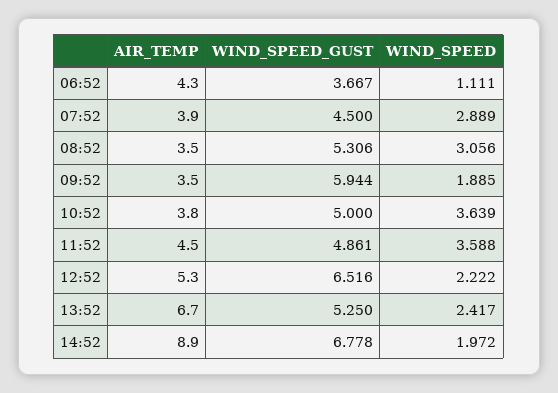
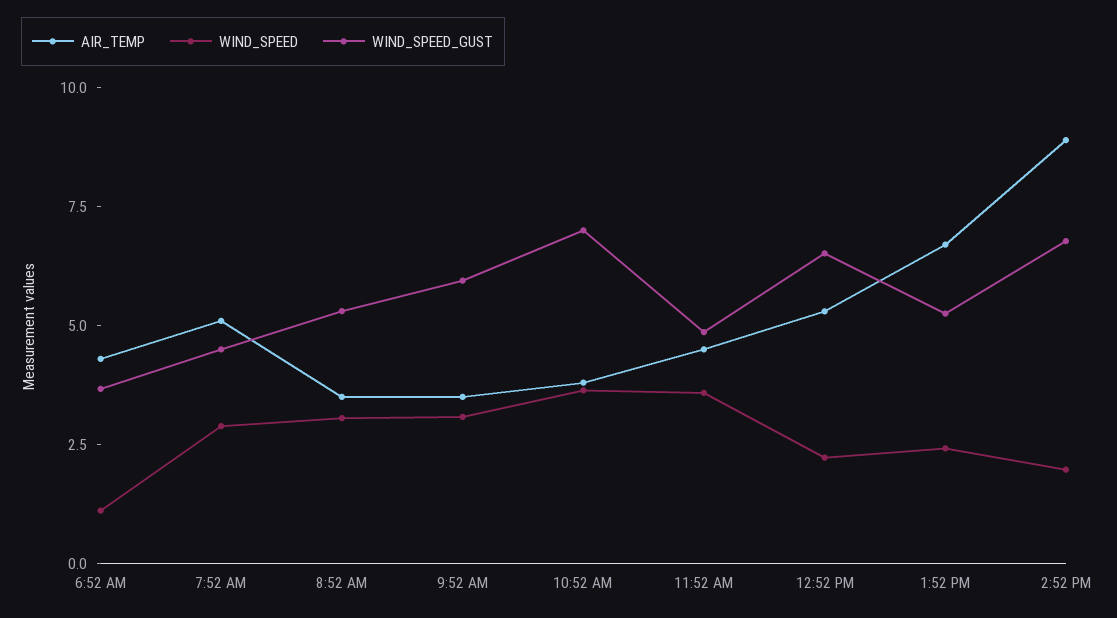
  {
    "AIR_TEMP": {
      "06:52": 4.3,
-     "07:52": 3.9,
+     "07:52": 5,
      "08:52": 3.5,
      "09:52": 3.5,
      "10:52": 3.8,
      "11:52": 4.5,
      "12:52": 5.3,
      "13:52": 6.7,
      "14:52": 8.9
    },
    "WIND_SPEED_GUST": {
      "06:52": 3.667,
      "07:52": 4.5,
      "08:52": 5.306,
      "09:52": 5.944,
-     "10:52": 5,
+     "10:52": 7,
      "11:52": 4.861,
      "12:52": 6.516,
      "13:52": 5.25,
      "14:52": 6.778
    },
    "WIND_SPEED": {
      "06:52": 1.111,
      "07:52": 2.889,
      "08:52": 3.056,
-     "09:52": 1.885,
+     "09:52": 3,
      "10:52": 3.639,
      "11:52": 3.588,
      "12:52": 2.222,
      "13:52": 2.417,
      "14:52": 1.972
    }
  }

